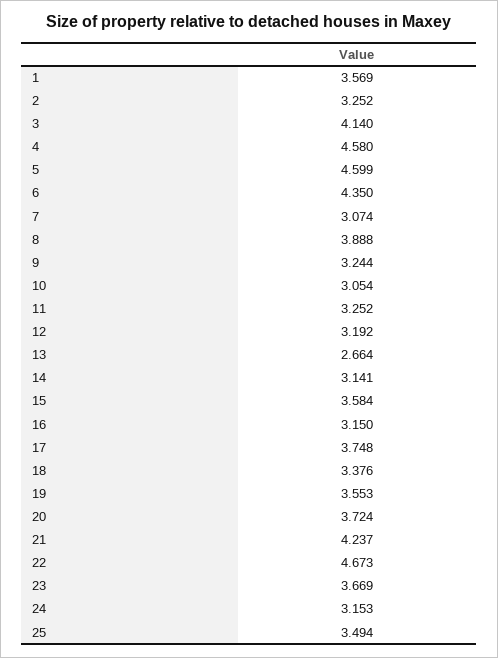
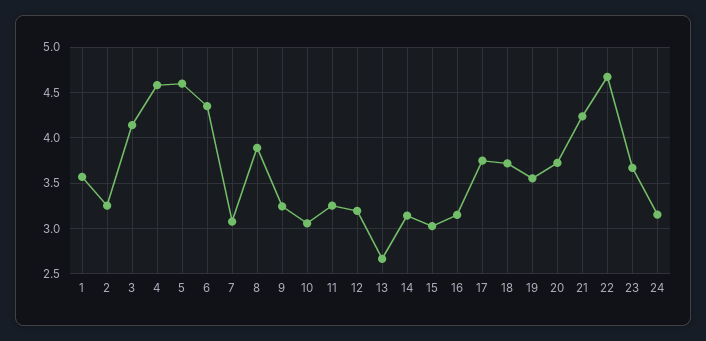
  {
    "1": 3.569,
    "2": 3.252,
    "3": 4.14,
    "4": 4.58,
    "5": 4.599,
    "6": 4.35,
    "7": 3.074,
    "8": 3.888,
    "9": 3.244,
    "10": 3.054,
    "11": 3.252,
    "12": 3.192,
    "13": 2.664,
    "14": 3.141,
-   "15": 3.584,
+   "15": 3,
    "16": 3.15,
    "17": 3.748,
-   "18": 3.376,
+   "18": 3.7,
    "19": 3.553,
    "20": 3.724,
    "21": 4.237,
    "22": 4.673,
    "23": 3.669,
-   "24": 3.153,
+   "24": 3.153
-   "25": 3.494
  }

